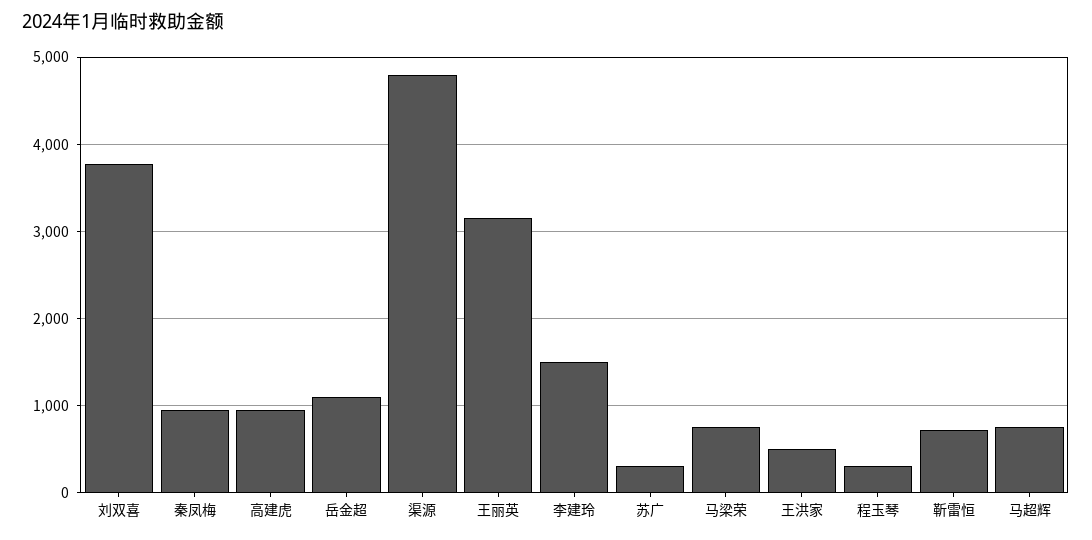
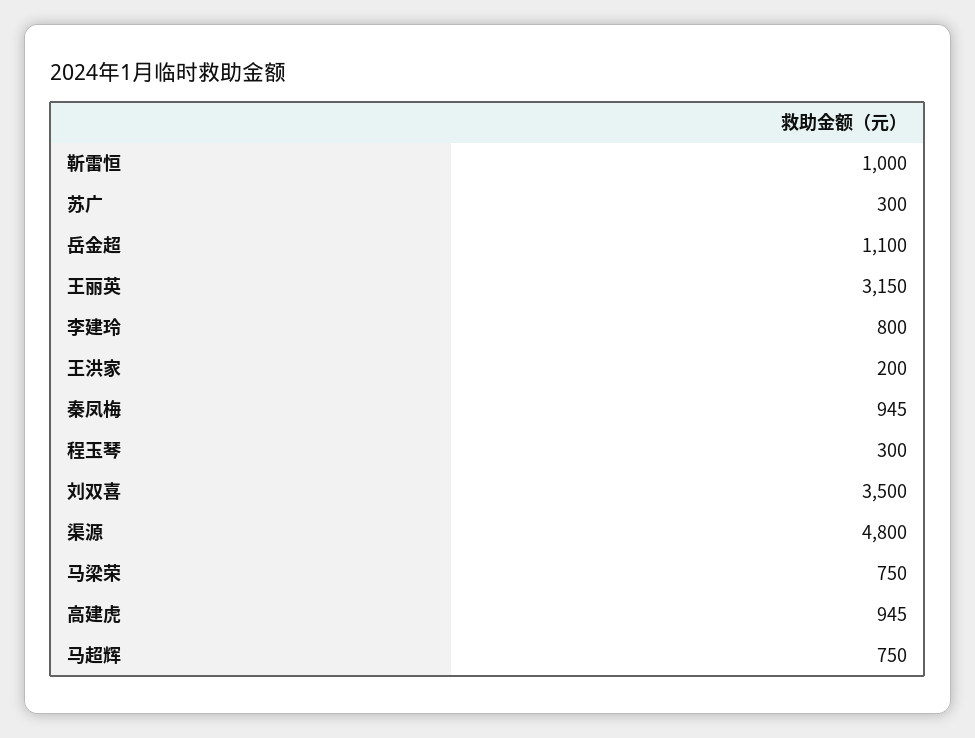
  {
-   "刘双喜": 3800,
+   "刘双喜": 3500,
    "秦凤梅": 945,
    "高建虎": 945,
    "岳金超": 1100,
    "渠源": 4800,
    "王丽英": 3150,
-   "李建玲": 1500,
+   "李建玲": 800,
    "苏广": 300,
    "马梁荣": 750,
-   "王洪家": 500,
+   "王洪家": 200,
    "程玉琴": 300,
-   "靳雷恒": 700,
+   "靳雷恒": 1000,
    "马超辉": 750
  }

